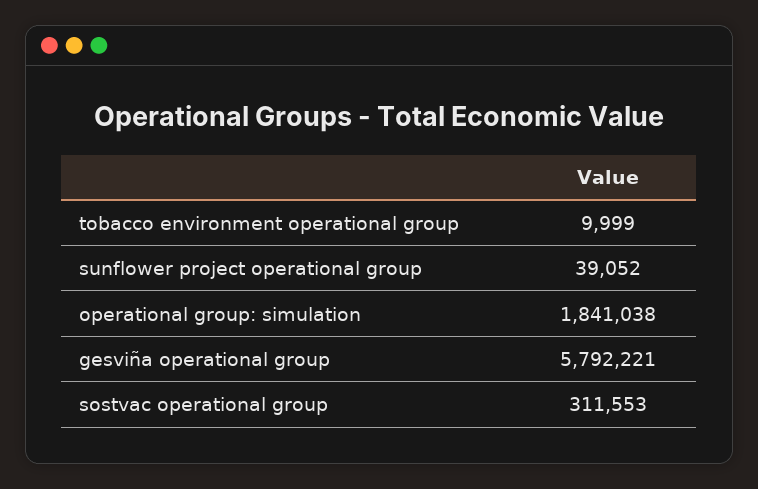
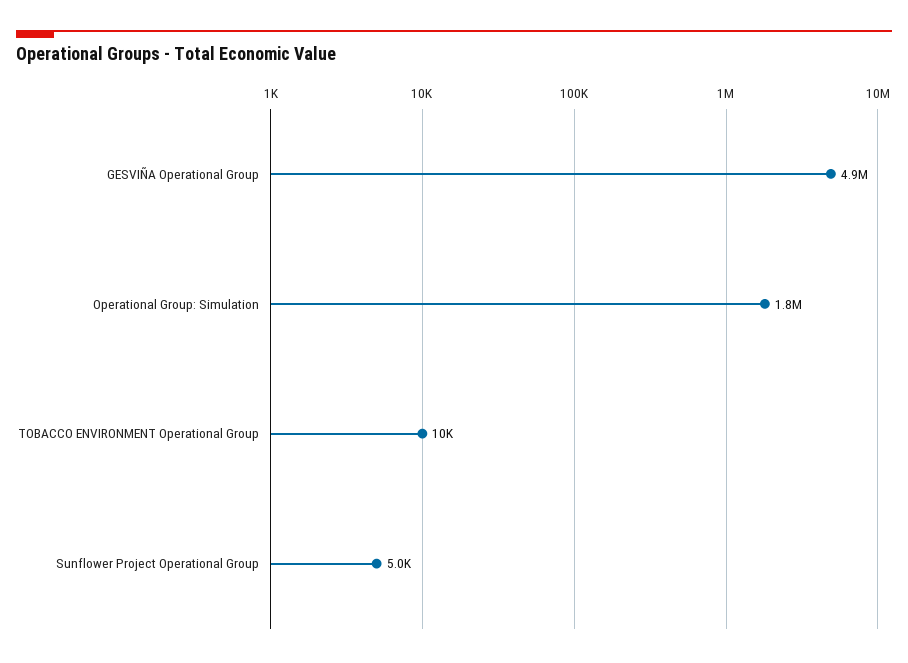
  {
    "tobacco environment operational group": 9999,
-   "sunflower project operational group": 39052,
+   "sunflower project operational group": 5000,
    "operational group: simulation": 1841038,
-   "gesviña operational group": 5792221,
+   "gesviña operational group": 4900000
-   "sostvac operational group": 311553
  }

